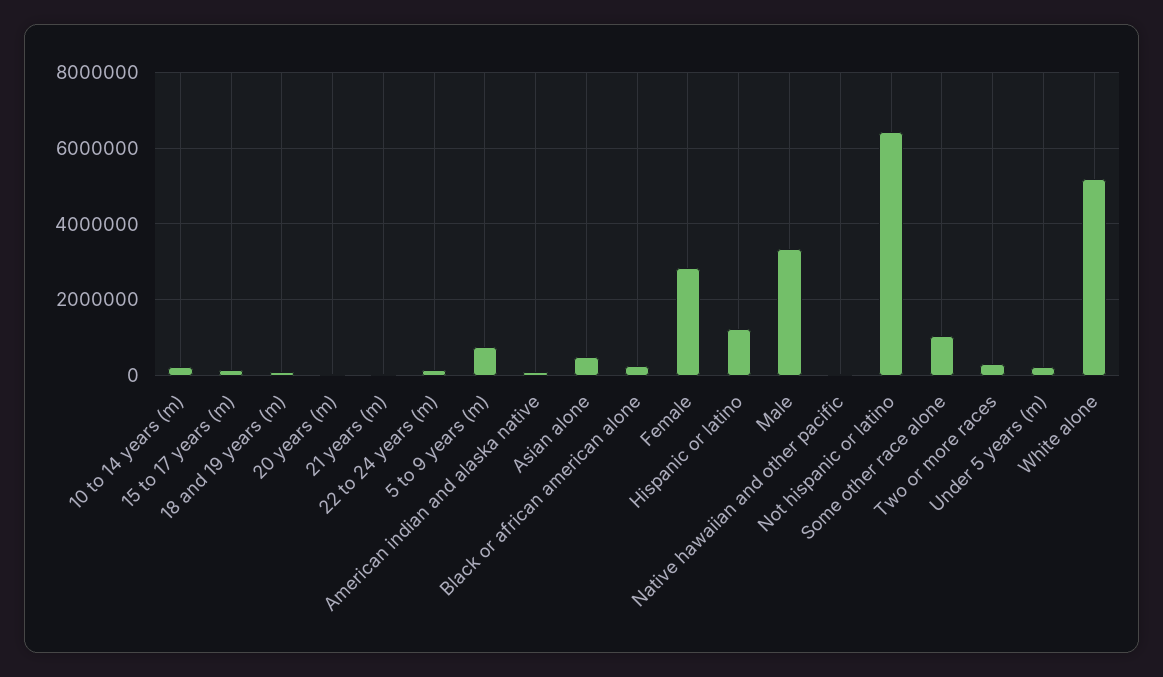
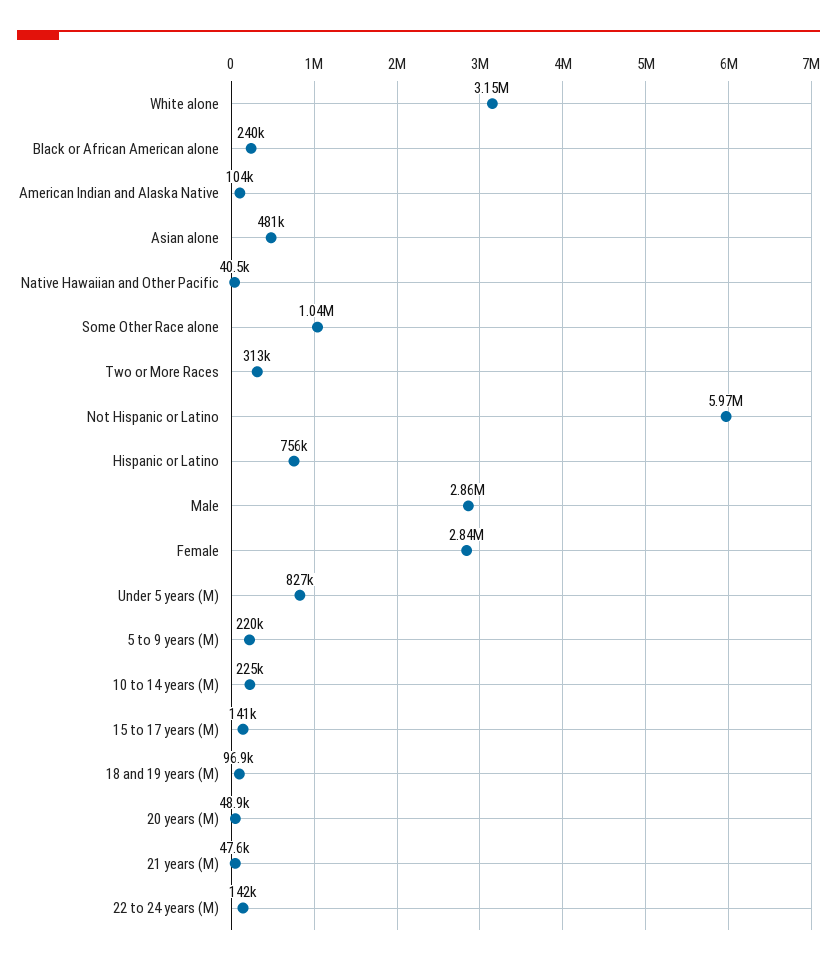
  {
    "10 to 14 years (m)": 225000,
    "15 to 17 years (m)": 141000,
    "18 and 19 years (m)": 96900,
    "20 years (m)": 48900,
    "21 years (m)": 47600,
    "22 to 24 years (m)": 142000,
-   "5 to 9 years (m)": 800000,
+   "5 to 9 years (m)": 220000,
    "American indian and alaska native": 104000,
    "Asian alone": 481000,
    "Black or african american alone": 240000,
    "Female": 2840000,
-   "Hispanic or latino": 1200000,
+   "Hispanic or latino": 756000,
-   "Male": 3400000,
+   "Male": 2860000,
    "Native hawaiian and other pacific": 40500,
-   "Not hispanic or latino": 6400000,
+   "Not hispanic or latino": 5970000,
    "Some other race alone": 1040000,
    "Two or more races": 313000,
-   "Under 5 years (m)": 200000,
+   "Under 5 years (m)": 827000,
-   "White alone": 5200000
+   "White alone": 3150000
  }

